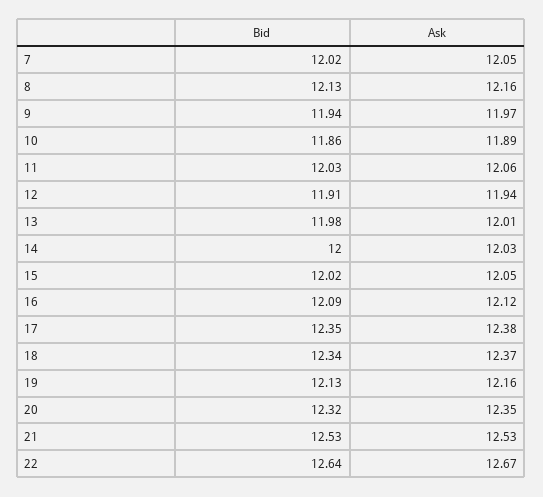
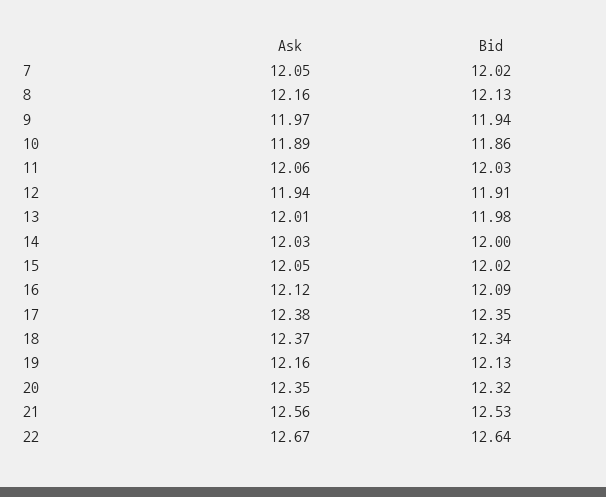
  {
    "Bid": {
      "7": 12.02,
      "8": 12.13,
      "9": 11.94,
      "10": 11.86,
      "11": 12.03,
      "12": 11.91,
      "13": 11.98,
      "14": 12,
      "15": 12.02,
      "16": 12.09,
      "17": 12.35,
      "18": 12.34,
      "19": 12.13,
      "20": 12.32,
      "21": 12.53,
      "22": 12.64
    },
    "Ask": {
      "7": 12.05,
      "8": 12.16,
      "9": 11.97,
      "10": 11.89,
      "11": 12.06,
      "12": 11.94,
      "13": 12.01,
      "14": 12.03,
      "15": 12.05,
      "16": 12.12,
      "17": 12.38,
      "18": 12.37,
      "19": 12.16,
      "20": 12.35,
-     "21": 12.53,
+     "21": 12.56,
      "22": 12.67
    }
  }

